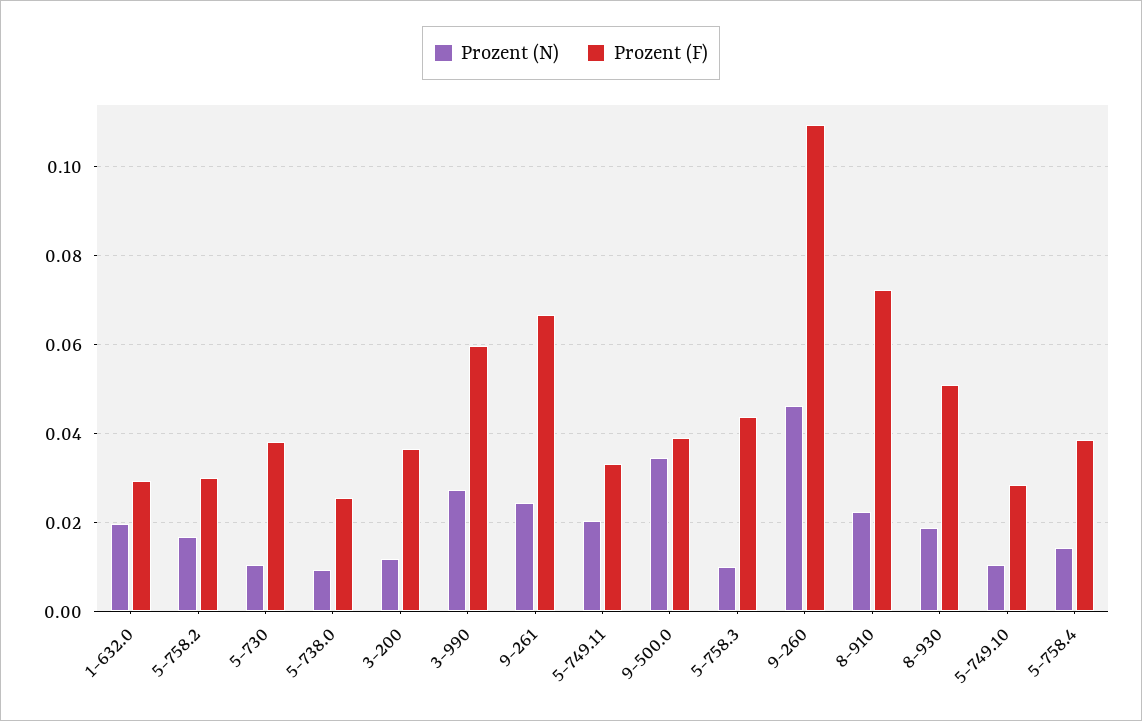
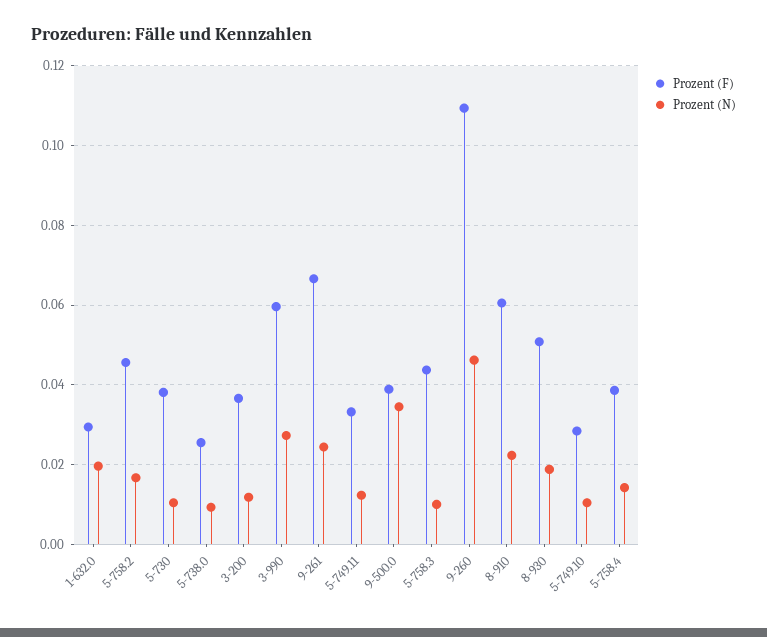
  {
    "Prozent (N)": {
      "1-632.0": 0.02,
      "5-758.2": 0.016,
      "5-730": 0.01,
      "5-738.0": 0.01,
      "3-200": 0.012,
      "3-990": 0.028,
      "9-261": 0.024,
-     "5-749.11": 0.02,
+     "5-749.11": 0.012,
      "9-500.0": 0.034,
      "5-758.3": 0.01,
      "9-260": 0.046,
      "8-910": 0.022,
      "8-930": 0.018,
      "5-749.10": 0.01,
      "5-758.4": 0.014
    },
    "Prozent (F)": {
      "1-632.0": 0.03,
-     "5-758.2": 0.03,
+     "5-758.2": 0.046,
      "5-730": 0.038,
      "5-738.0": 0.026,
      "3-200": 0.036,
      "3-990": 0.06,
      "9-261": 0.066,
      "5-749.11": 0.034,
      "9-500.0": 0.038,
      "5-758.3": 0.044,
      "9-260": 0.11,
-     "8-910": 0.072,
+     "8-910": 0.06,
      "8-930": 0.05,
      "5-749.10": 0.028,
      "5-758.4": 0.038
    }
  }

